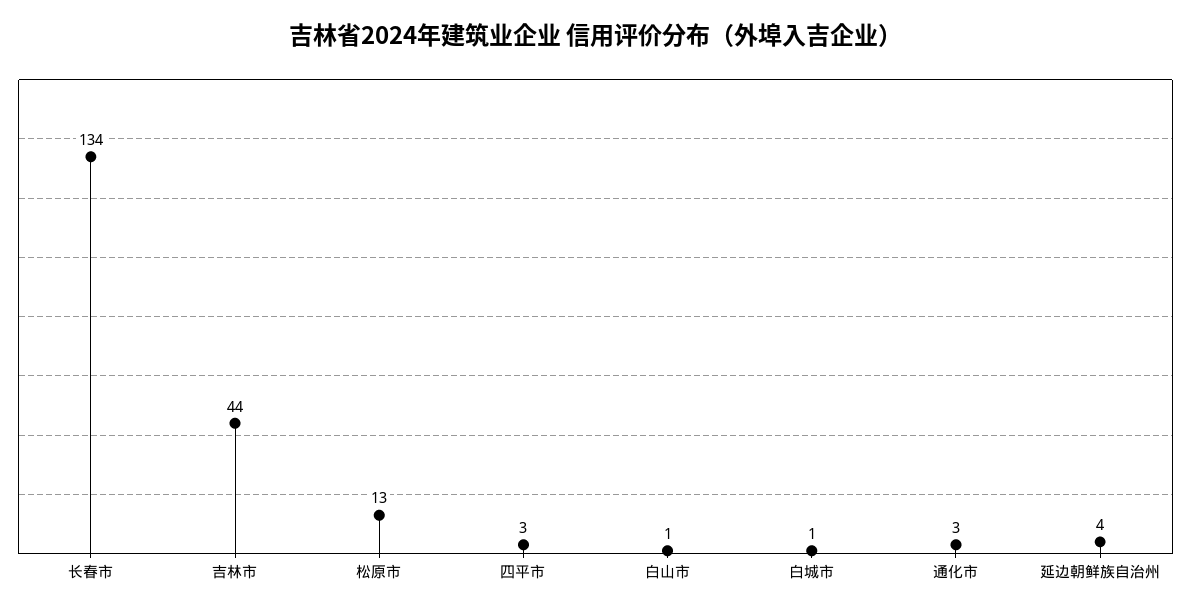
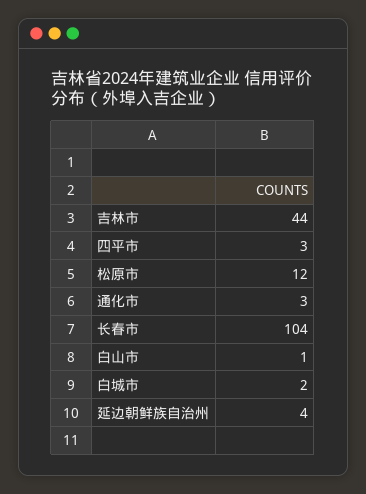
  {
-   "长春市": 134,
+   "长春市": 104,
    "吉林市": 44,
-   "松原市": 13,
+   "松原市": 12,
    "四平市": 3,
    "白山市": 1,
-   "白城市": 1,
+   "白城市": 2,
    "通化市": 3,
    "延边朝鲜族自治州": 4
  }

